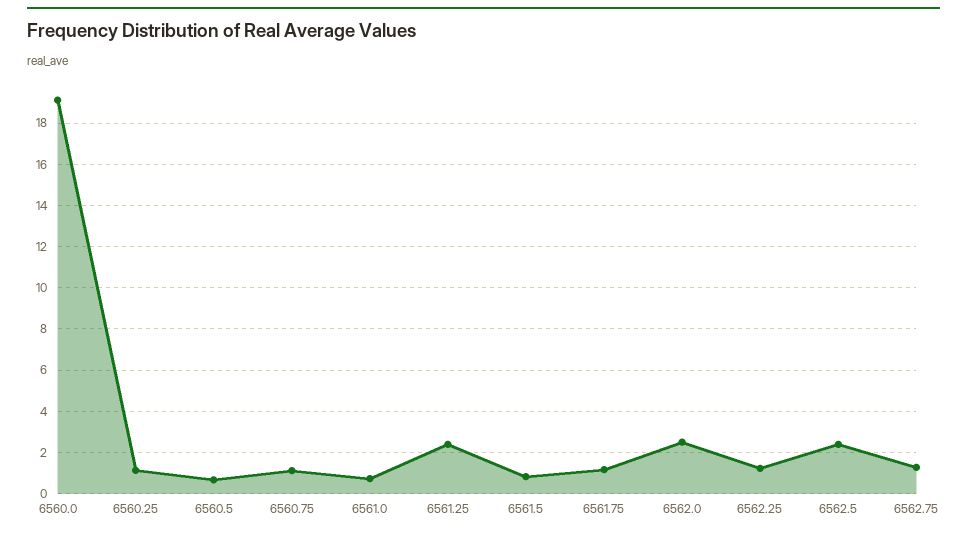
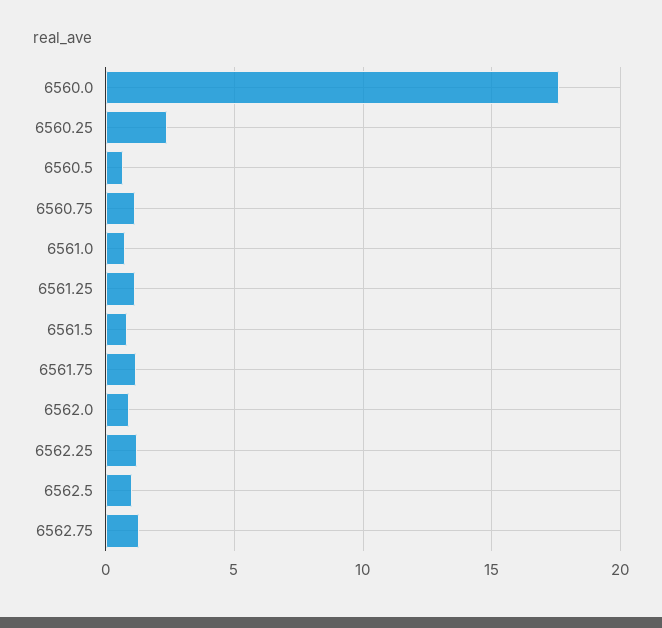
  {
-   "6560.0": 19,
+   "6560.0": 17.5,
-   "6560.25": 1,
+   "6560.25": 2.5,
    "6560.5": 0.5,
    "6560.75": 1,
    "6561.0": 0.5,
-   "6561.25": 2.5,
+   "6561.25": 1,
    "6561.5": 1,
    "6561.75": 1,
-   "6562.0": 2.5,
+   "6562.0": 1,
    "6562.25": 1,
-   "6562.5": 2.5,
+   "6562.5": 1,
    "6562.75": 1.5
  }

